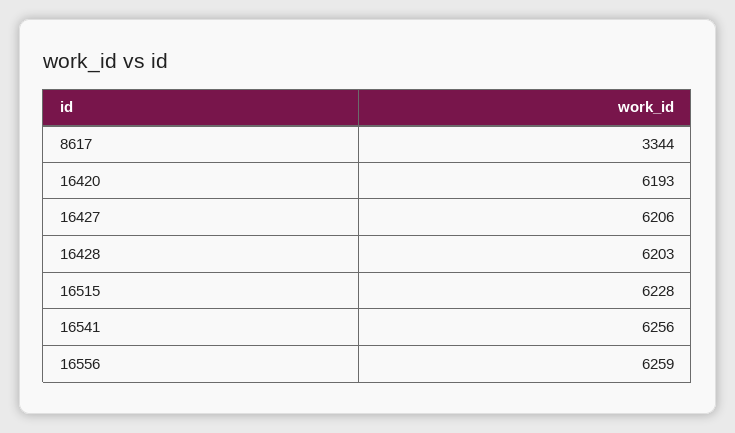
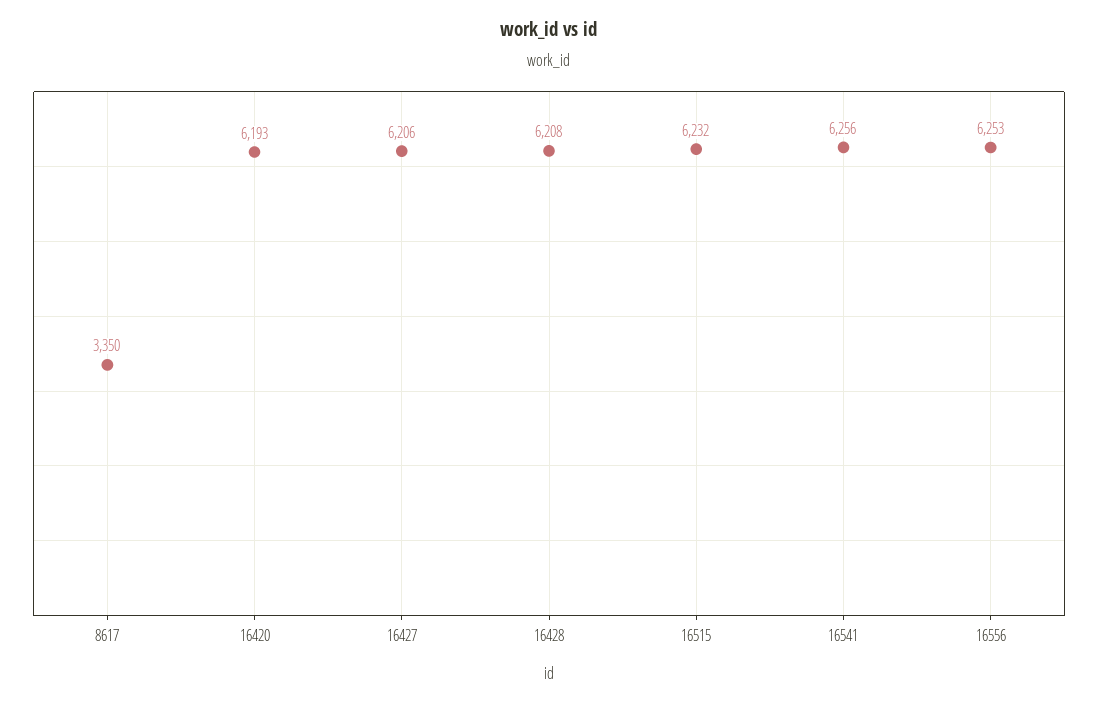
  {
-   "8617": 3344,
+   "8617": 3350,
    "16420": 6193,
    "16427": 6206,
-   "16428": 6203,
+   "16428": 6208,
-   "16515": 6228,
+   "16515": 6232,
    "16541": 6256,
-   "16556": 6259
+   "16556": 6253
  }

